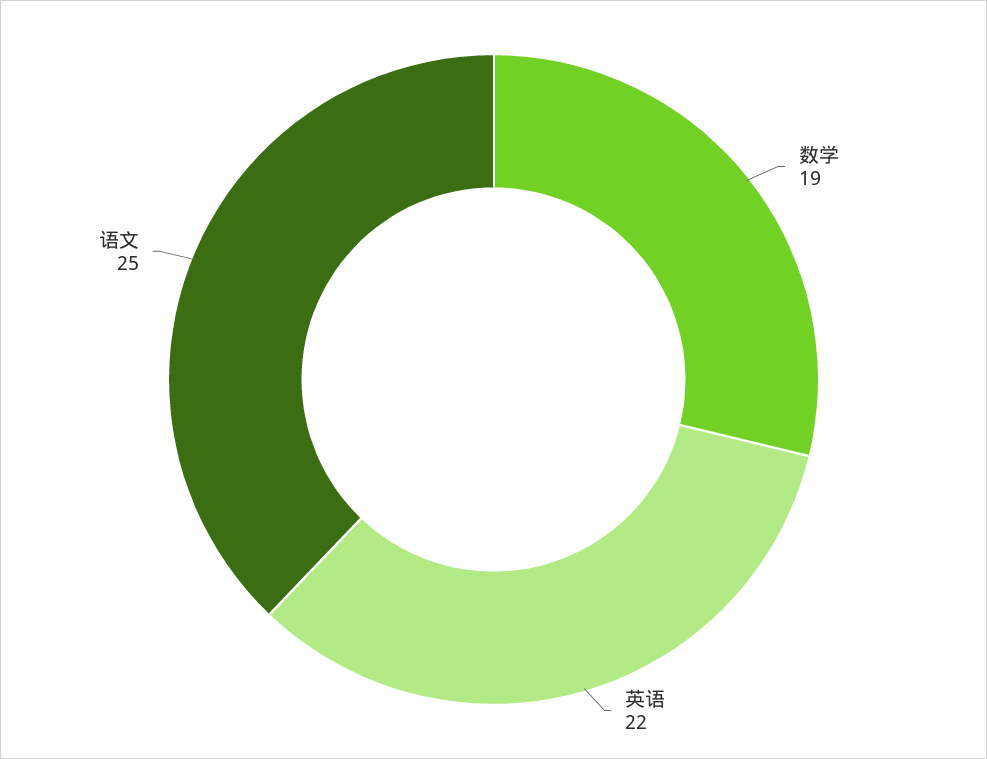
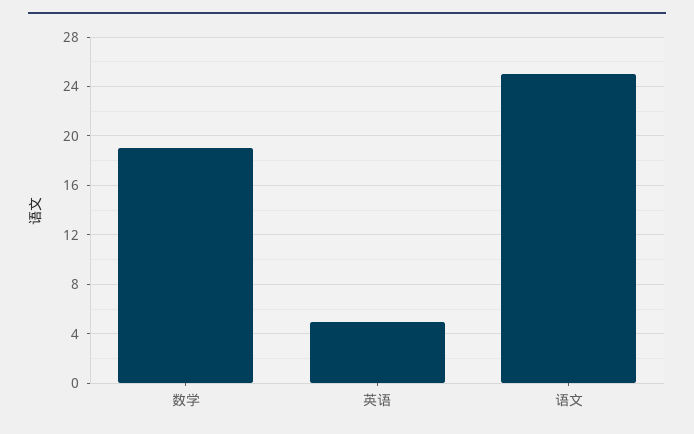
  {
    "数学": 19,
-   "英语": 22,
+   "英语": 5,
    "语文": 25
  }

